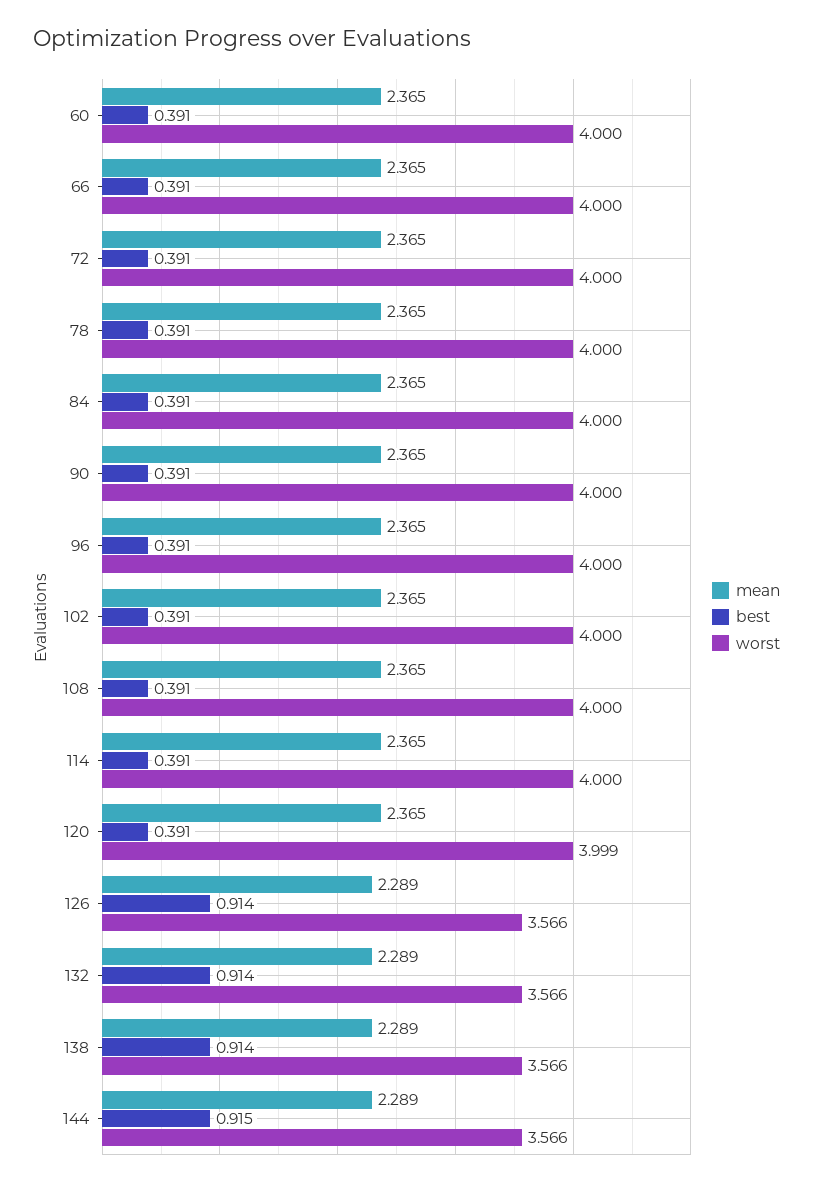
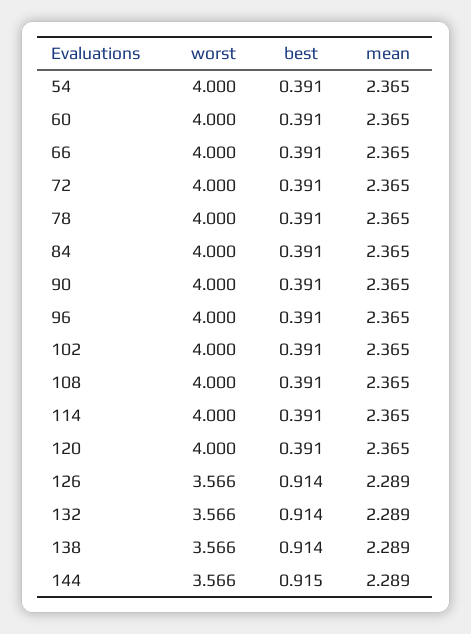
  {
    "mean": {
      "60": 2.365,
      "66": 2.365,
      "72": 2.365,
      "78": 2.365,
      "84": 2.365,
      "90": 2.365,
      "96": 2.365,
      "102": 2.365,
      "108": 2.365,
      "114": 2.365,
      "120": 2.365,
      "126": 2.289,
      "132": 2.289,
      "138": 2.289,
-     "144": 2.289
+     "144": 2.289,
+     "54": 2.365
    },
    "best": {
      "60": 0.391,
      "66": 0.391,
      "72": 0.391,
      "78": 0.391,
      "84": 0.391,
      "90": 0.391,
      "96": 0.391,
      "102": 0.391,
      "108": 0.391,
      "114": 0.391,
      "120": 0.391,
      "126": 0.914,
      "132": 0.914,
      "138": 0.914,
-     "144": 0.915
+     "144": 0.915,
+     "54": 0.391
    },
    "worst": {
      "60": 4,
      "66": 4,
      "72": 4,
      "78": 4,
      "84": 4,
      "90": 4,
      "96": 4,
      "102": 4,
      "108": 4,
      "114": 4,
-     "120": 3.999,
+     "120": 4,
      "126": 3.566,
      "132": 3.566,
      "138": 3.566,
-     "144": 3.566
+     "144": 3.566,
+     "54": 4
    }
  }

